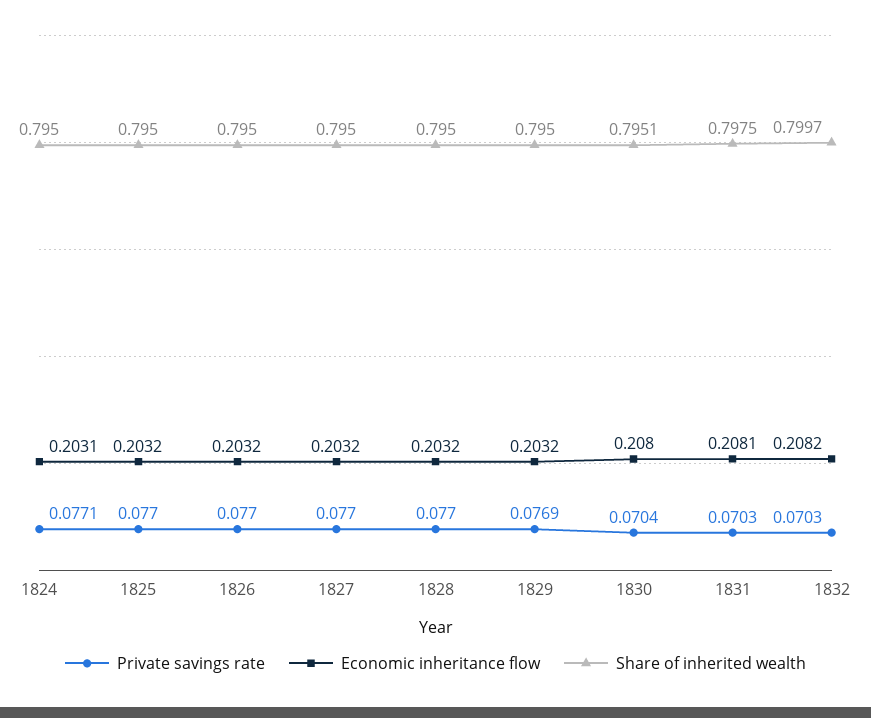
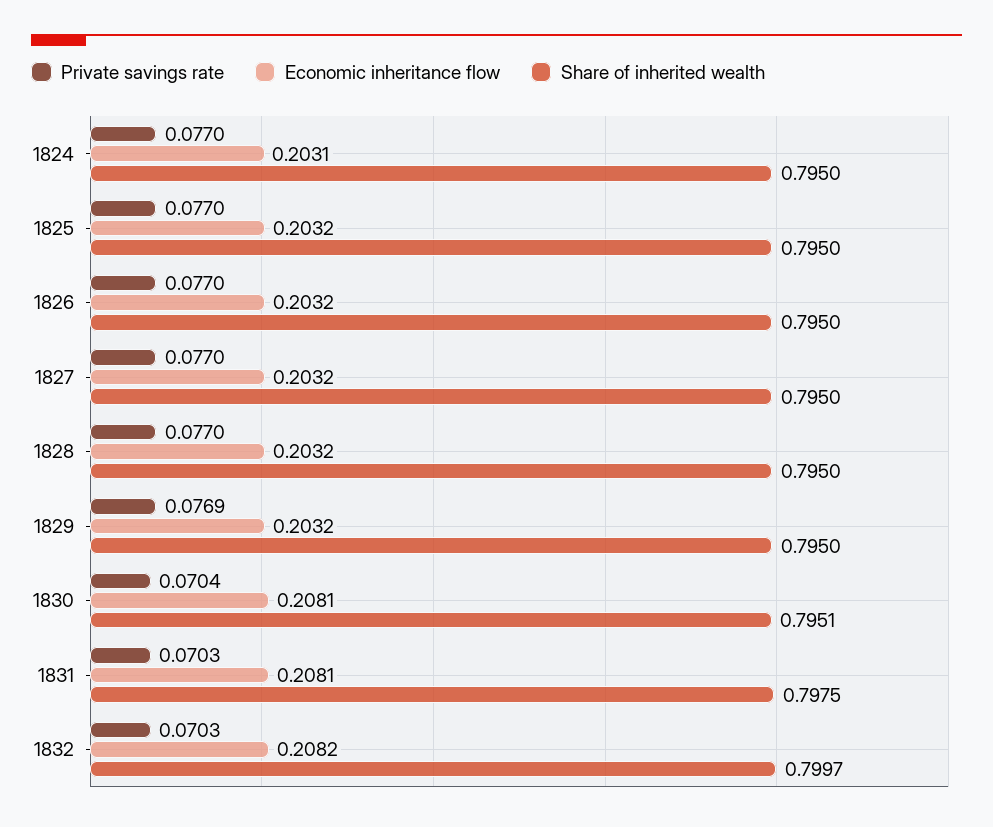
  {
    "Private savings rate": {
-     "1824": 0.0771,
+     "1824": 0.077,
      "1825": 0.077,
      "1826": 0.077,
      "1827": 0.077,
      "1828": 0.077,
      "1829": 0.0769,
      "1830": 0.0704,
      "1831": 0.0703,
      "1832": 0.0703
    },
    "Economic inheritance flow": {
      "1824": 0.2031,
      "1825": 0.2032,
      "1826": 0.2032,
      "1827": 0.2032,
      "1828": 0.2032,
      "1829": 0.2032,
-     "1830": 0.208,
+     "1830": 0.2081,
      "1831": 0.2081,
      "1832": 0.2082
    },
    "Share of inherited wealth": {
      "1824": 0.795,
      "1825": 0.795,
      "1826": 0.795,
      "1827": 0.795,
      "1828": 0.795,
      "1829": 0.795,
      "1830": 0.7951,
      "1831": 0.7975,
      "1832": 0.7997
    }
  }

